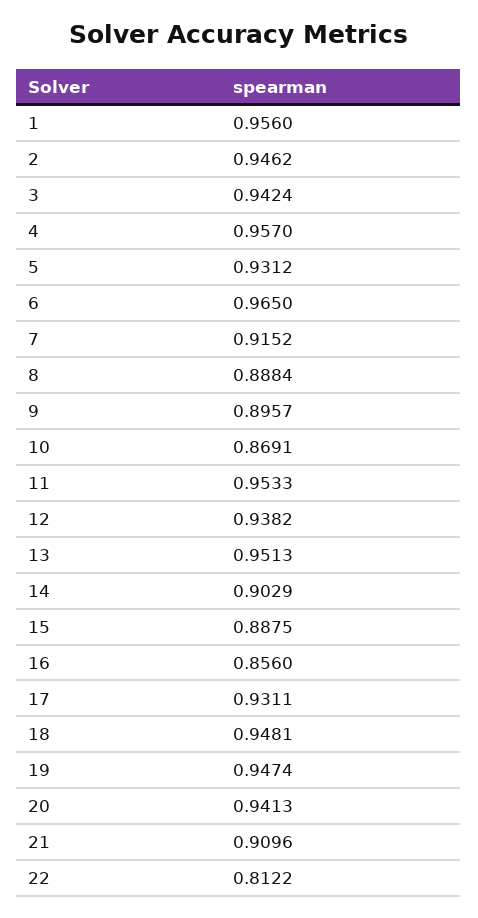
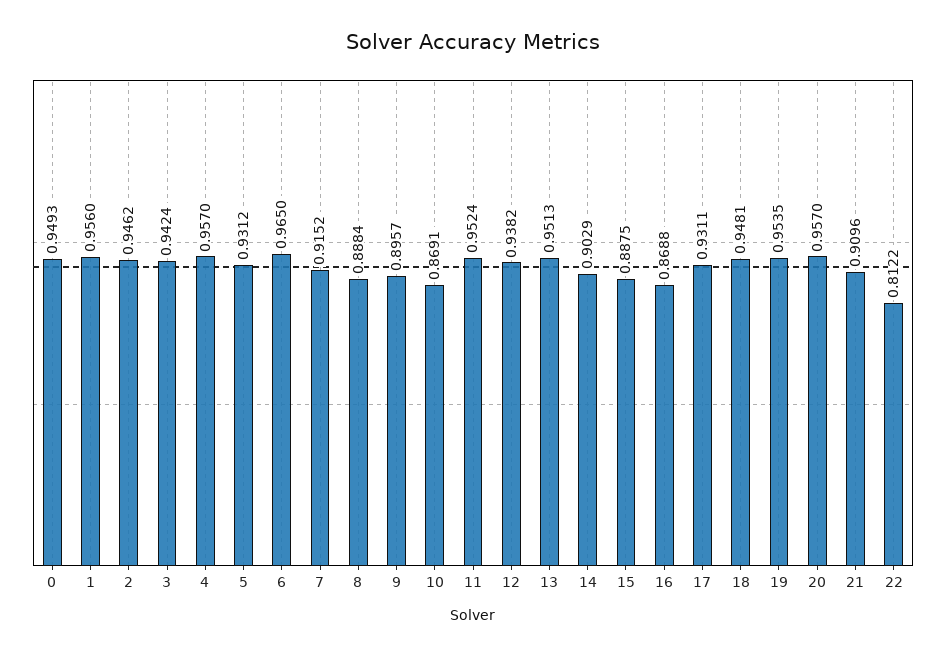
  {
    "1": 0.956,
    "2": 0.9462,
    "3": 0.9424,
    "4": 0.957,
    "5": 0.9312,
    "6": 0.965,
    "7": 0.9152,
    "8": 0.8884,
    "9": 0.8957,
    "10": 0.8691,
-   "11": 0.9533,
+   "11": 0.9524,
    "12": 0.9382,
    "13": 0.9513,
    "14": 0.9029,
    "15": 0.8875,
-   "16": 0.856,
+   "16": 0.8688,
    "17": 0.9311,
    "18": 0.9481,
-   "19": 0.9474,
+   "19": 0.9535,
-   "20": 0.9413,
+   "20": 0.957,
    "21": 0.9096,
-   "22": 0.8122
+   "22": 0.8122,
+   "0": 0.9493
  }

